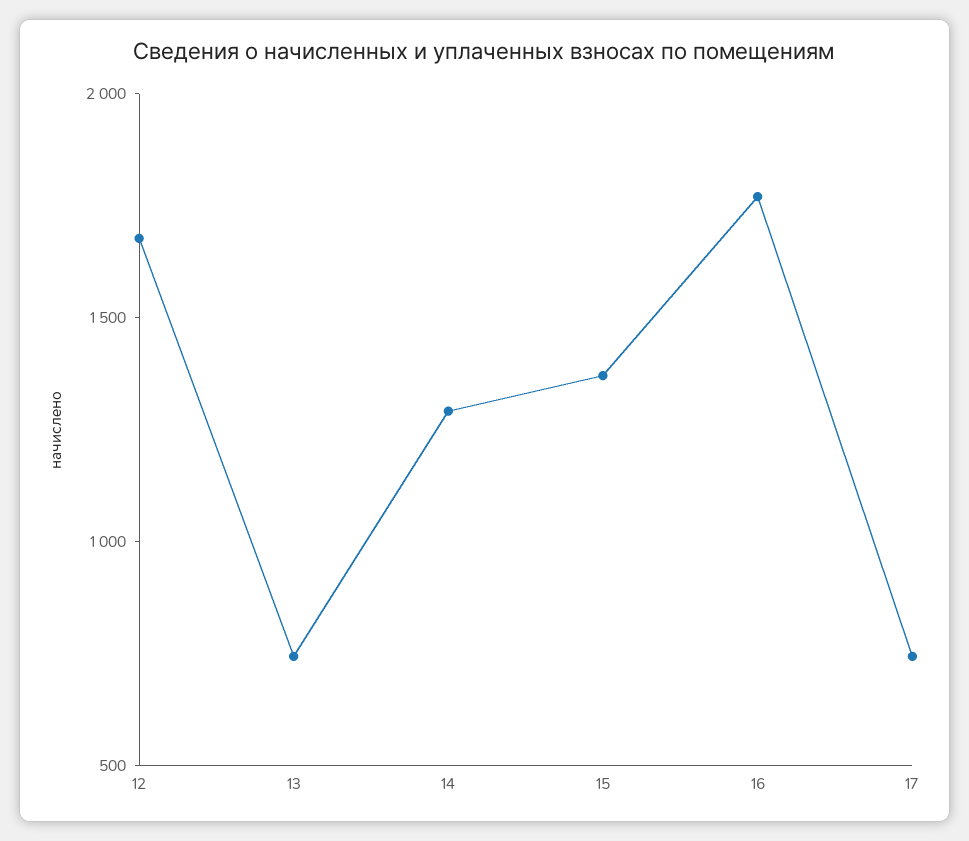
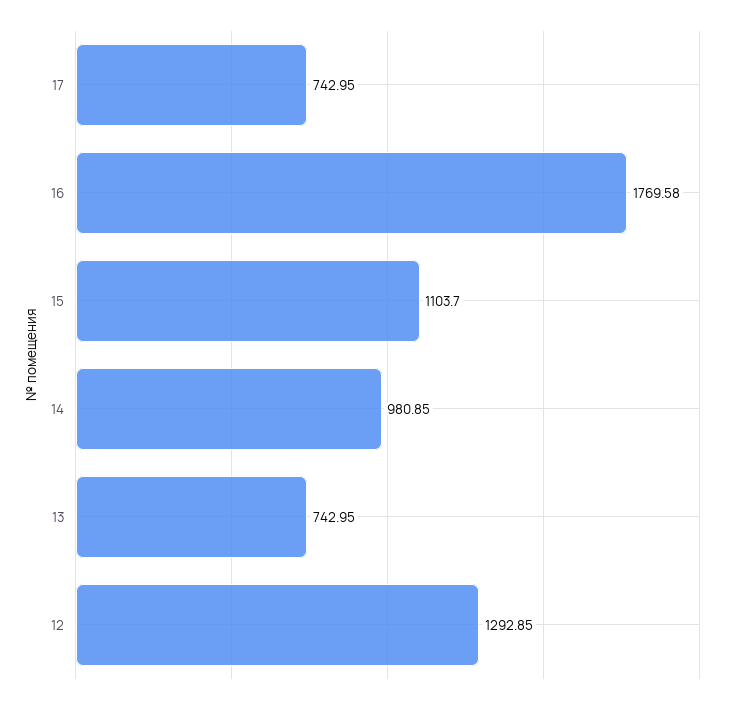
  {
-   "12": 1700,
+   "12": 1292.85,
    "13": 742.95,
-   "14": 1300,
+   "14": 980.85,
-   "15": 1400,
+   "15": 1103.7,
    "16": 1769.58,
    "17": 742.95
  }

